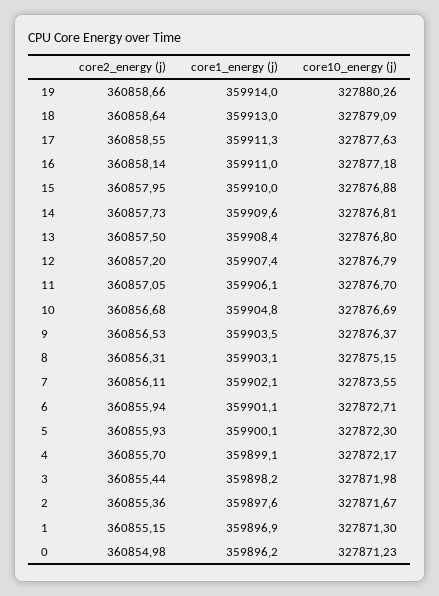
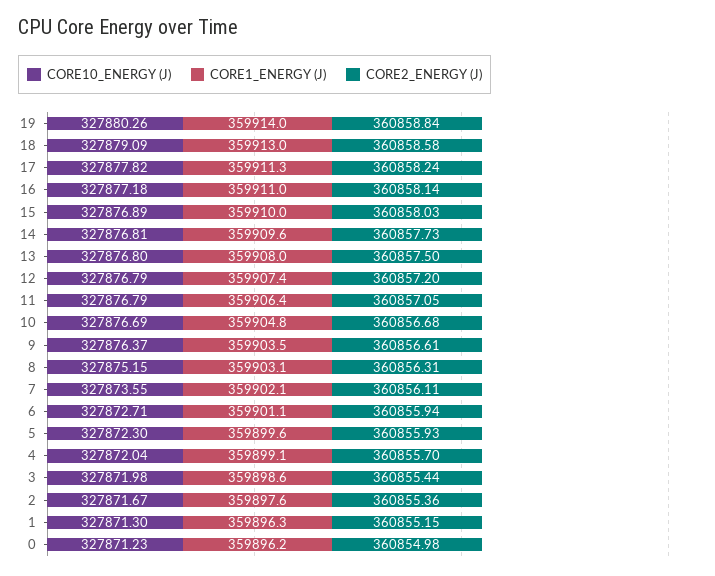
  {
    "core2_energy (j)": {
-     "19": 360858.66,
+     "19": 360858.84,
-     "18": 360858.64,
+     "18": 360858.58,
-     "17": 360858.55,
+     "17": 360858.24,
      "16": 360858.14,
-     "15": 360857.95,
+     "15": 360858.03,
      "14": 360857.73,
      "13": 360857.5,
      "12": 360857.2,
      "11": 360857.05,
      "10": 360856.68,
-     "9": 360856.53,
+     "9": 360856.61,
      "8": 360856.31,
      "7": 360856.11,
      "6": 360855.94,
      "5": 360855.93,
      "4": 360855.7,
      "3": 360855.44,
      "2": 360855.36,
      "1": 360855.15,
      "0": 360854.98
    },
    "core1_energy (j)": {
      "19": 359914,
      "18": 359913,
      "17": 359911.3,
      "16": 359911,
      "15": 359910,
      "14": 359909.6,
-     "13": 359908.4,
+     "13": 359908,
      "12": 359907.4,
-     "11": 359906.1,
+     "11": 359906.4,
      "10": 359904.8,
      "9": 359903.5,
      "8": 359903.1,
      "7": 359902.1,
      "6": 359901.1,
-     "5": 359900.1,
+     "5": 359899.6,
      "4": 359899.1,
-     "3": 359898.2,
+     "3": 359898.6,
      "2": 359897.6,
-     "1": 359896.9,
+     "1": 359896.3,
      "0": 359896.2
    },
    "core10_energy (j)": {
      "19": 327880.26,
      "18": 327879.09,
-     "17": 327877.63,
+     "17": 327877.82,
      "16": 327877.18,
-     "15": 327876.88,
+     "15": 327876.89,
      "14": 327876.81,
      "13": 327876.8,
      "12": 327876.79,
-     "11": 327876.7,
+     "11": 327876.79,
      "10": 327876.69,
      "9": 327876.37,
      "8": 327875.15,
      "7": 327873.55,
      "6": 327872.71,
      "5": 327872.3,
-     "4": 327872.17,
+     "4": 327872.04,
      "3": 327871.98,
      "2": 327871.67,
      "1": 327871.3,
      "0": 327871.23
    }
  }

